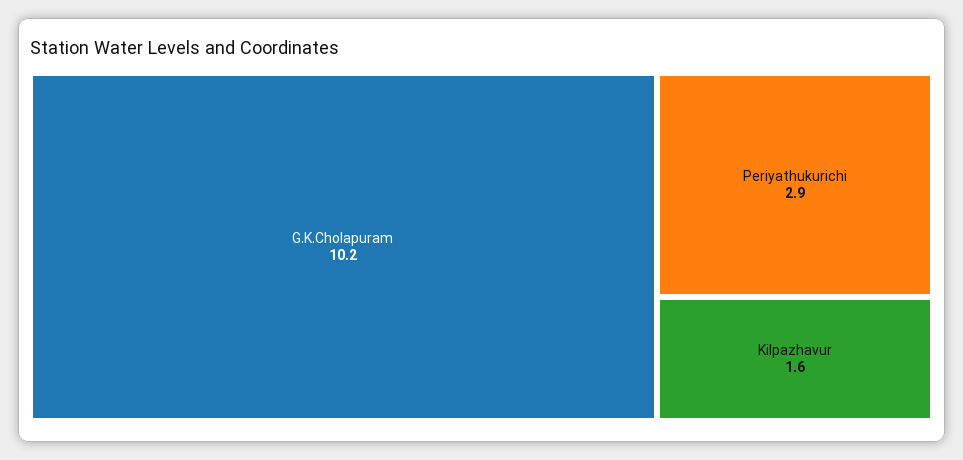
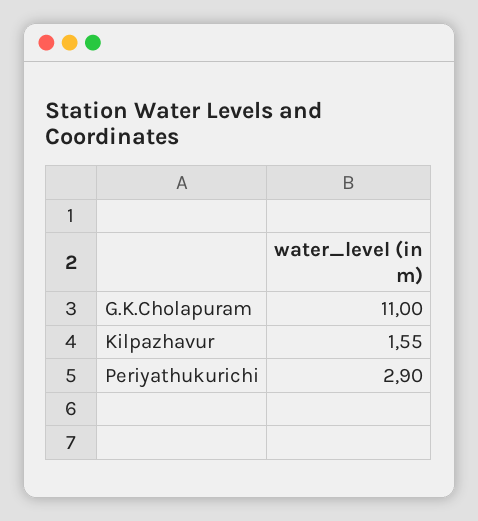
  {
-   "G.K.Cholapuram": 10.2,
+   "G.K.Cholapuram": 11,
    "Periyathukurichi": 2.9,
    "Kilpazhavur": 1.55
  }

